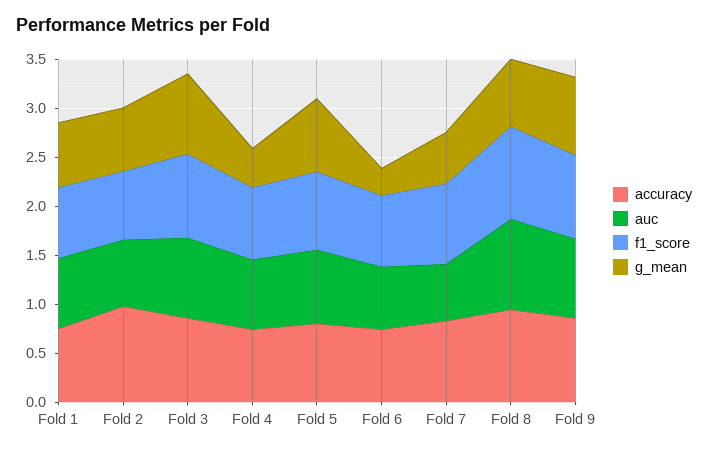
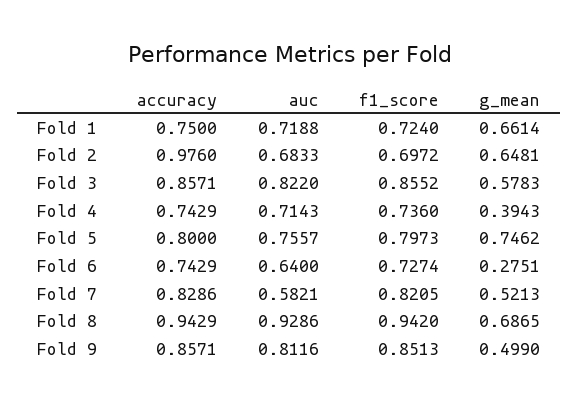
  {
    "accuracy": {
      "Fold 1": 0.75,
      "Fold 2": 0.976,
      "Fold 3": 0.8571,
      "Fold 4": 0.7429,
      "Fold 5": 0.8,
      "Fold 6": 0.7429,
      "Fold 7": 0.8286,
      "Fold 8": 0.9429,
      "Fold 9": 0.8571
    },
    "auc": {
      "Fold 1": 0.7188,
      "Fold 2": 0.6833,
      "Fold 3": 0.822,
      "Fold 4": 0.7143,
      "Fold 5": 0.7557,
      "Fold 6": 0.64,
      "Fold 7": 0.5821,
      "Fold 8": 0.9286,
      "Fold 9": 0.8116
    },
    "f1_score": {
      "Fold 1": 0.724,
      "Fold 2": 0.6972,
      "Fold 3": 0.8552,
      "Fold 4": 0.736,
      "Fold 5": 0.7973,
      "Fold 6": 0.7274,
      "Fold 7": 0.8205,
      "Fold 8": 0.942,
      "Fold 9": 0.8513
    },
    "g_mean": {
      "Fold 1": 0.6614,
      "Fold 2": 0.6481,
-     "Fold 3": 0.8,
+     "Fold 3": 0.5783,
      "Fold 4": 0.3943,
      "Fold 5": 0.7462,
      "Fold 6": 0.2751,
      "Fold 7": 0.5213,
      "Fold 8": 0.6865,
-     "Fold 9": 0.8
+     "Fold 9": 0.499
    }
  }

